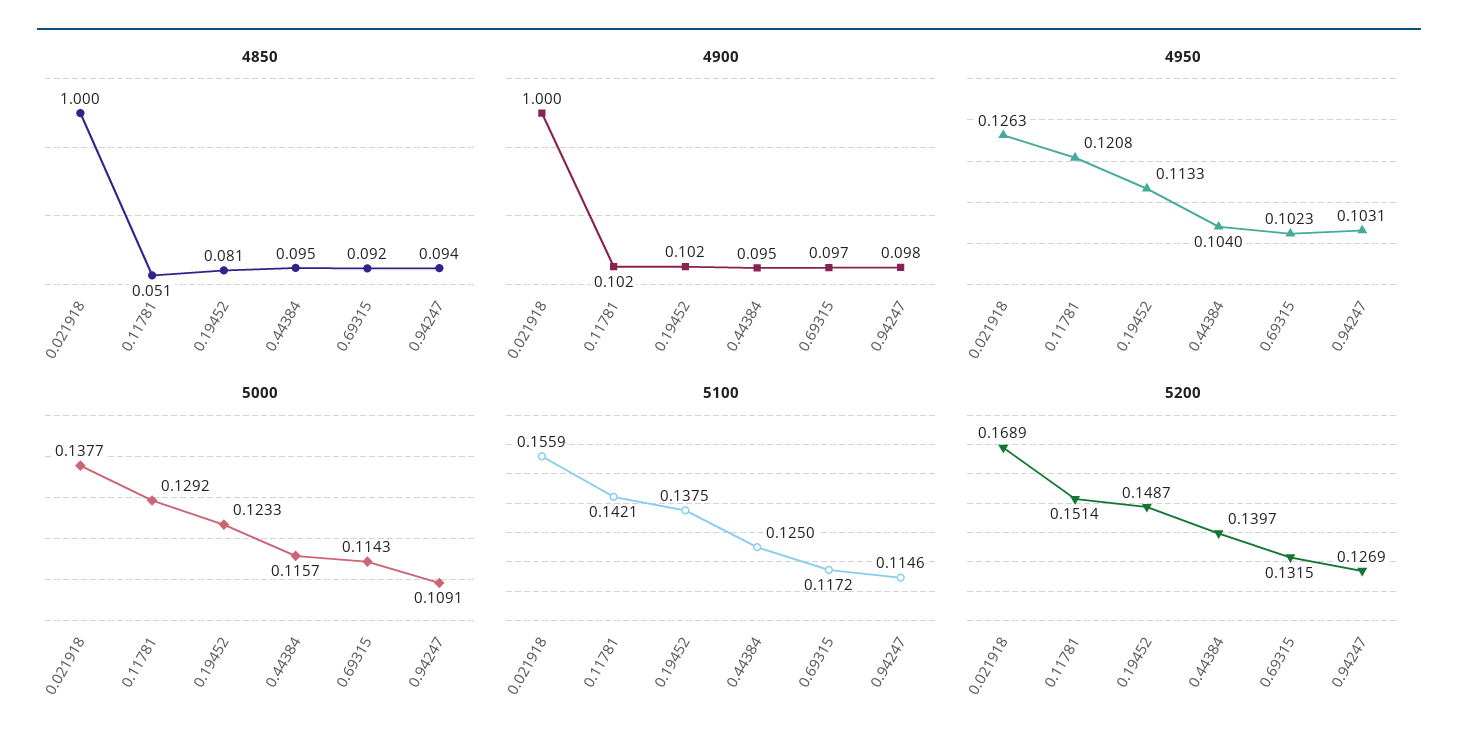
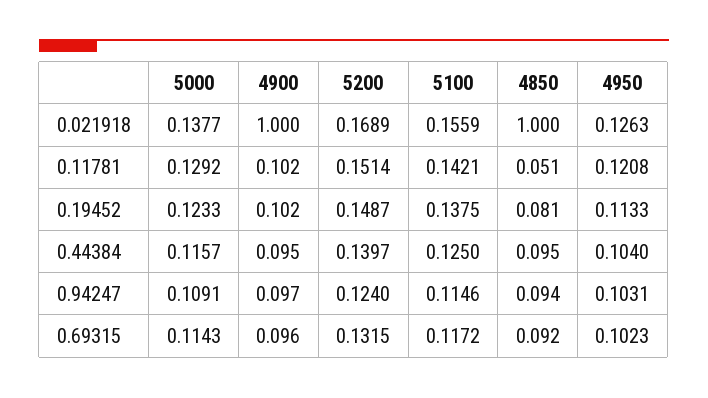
  {
    "4850": {
      "0.021918": 1,
      "0.11781": 0.051,
      "0.19452": 0.081,
      "0.44384": 0.095,
      "0.69315": 0.092,
      "0.94247": 0.094
    },
    "4900": {
      "0.021918": 1,
      "0.11781": 0.102,
      "0.19452": 0.102,
      "0.44384": 0.095,
-     "0.69315": 0.097,
+     "0.69315": 0.096,
-     "0.94247": 0.098
+     "0.94247": 0.097
    },
    "4950": {
      "0.021918": 0.1263,
      "0.11781": 0.1208,
      "0.19452": 0.1133,
      "0.44384": 0.104,
      "0.69315": 0.1023,
      "0.94247": 0.1031
    },
    "5000": {
      "0.021918": 0.1377,
      "0.11781": 0.1292,
      "0.19452": 0.1233,
      "0.44384": 0.1157,
      "0.69315": 0.1143,
      "0.94247": 0.1091
    },
    "5100": {
      "0.021918": 0.1559,
      "0.11781": 0.1421,
      "0.19452": 0.1375,
      "0.44384": 0.125,
      "0.69315": 0.1172,
      "0.94247": 0.1146
    },
    "5200": {
      "0.021918": 0.1689,
      "0.11781": 0.1514,
      "0.19452": 0.1487,
      "0.44384": 0.1397,
      "0.69315": 0.1315,
-     "0.94247": 0.1269
+     "0.94247": 0.124
    }
  }

